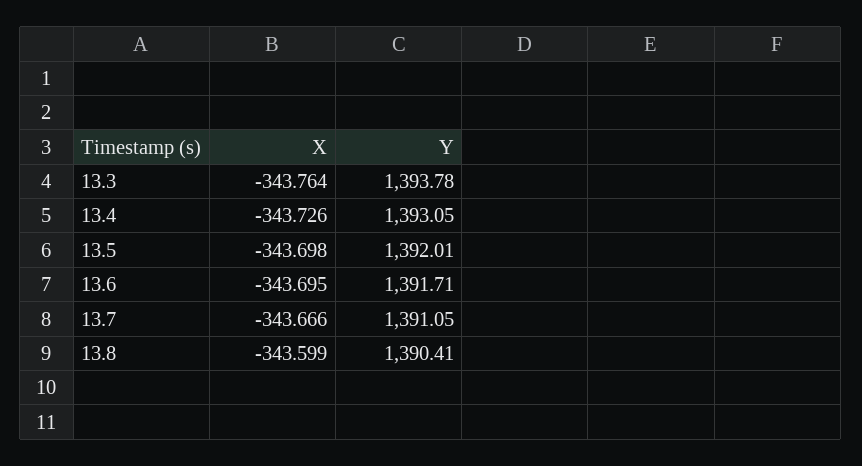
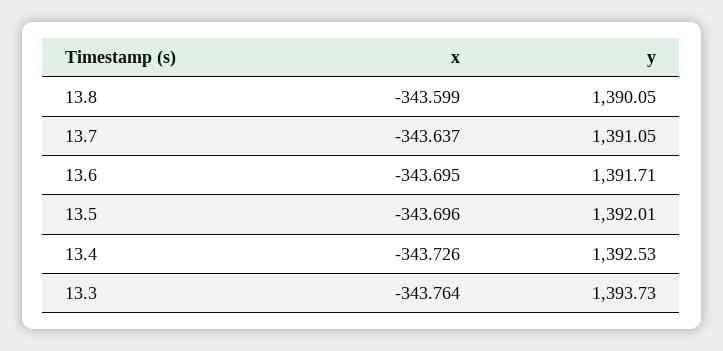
  {
    "X": {
      "13.3": -343.764,
      "13.4": -343.726,
-     "13.5": -343.698,
+     "13.5": -343.696,
      "13.6": -343.695,
-     "13.7": -343.666,
+     "13.7": -343.637,
      "13.8": -343.599
    },
    "Y": {
-     "13.3": 1393.78,
+     "13.3": 1393.73,
-     "13.4": 1393.05,
+     "13.4": 1392.53,
      "13.5": 1392.01,
      "13.6": 1391.71,
      "13.7": 1391.05,
-     "13.8": 1390.41
+     "13.8": 1390.05
    }
  }

